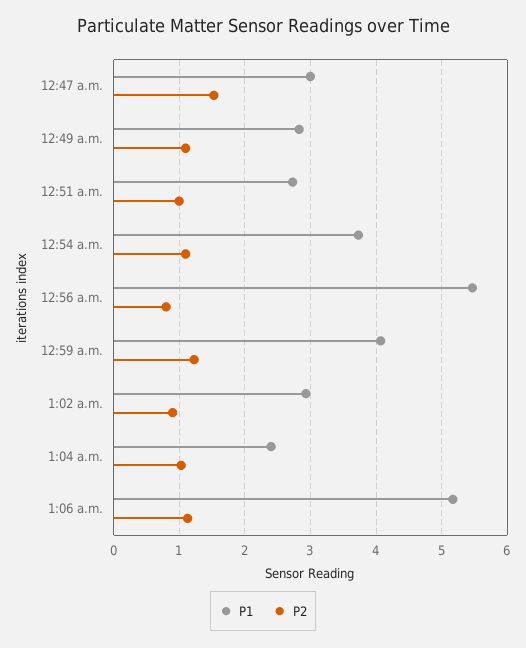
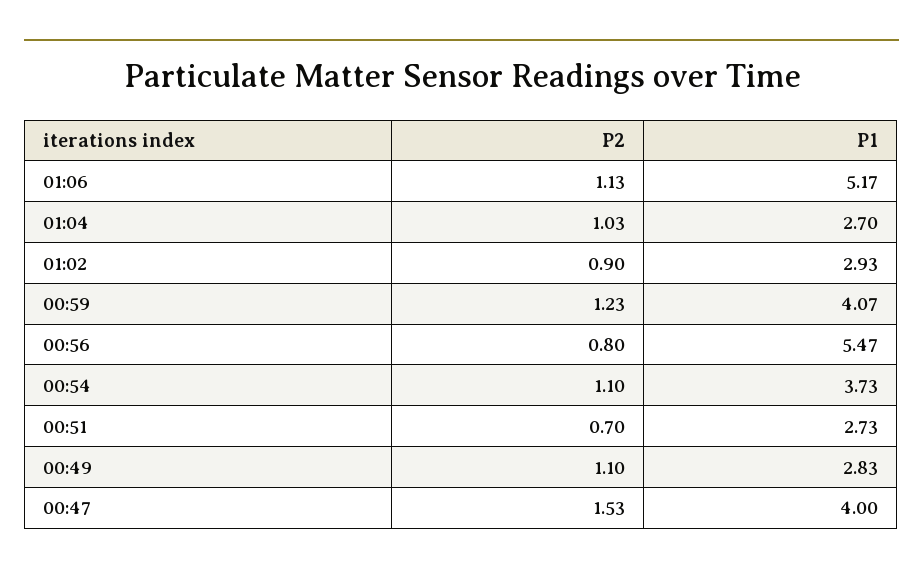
  {
    "P1": {
-     "12:47 a.m.": 3,
+     "12:47 a.m.": 4,
      "12:49 a.m.": 2.83,
      "12:51 a.m.": 2.73,
      "12:54 a.m.": 3.73,
      "12:56 a.m.": 5.47,
      "12:59 a.m.": 4.07,
      "1:02 a.m.": 2.93,
-     "1:04 a.m.": 2.4,
+     "1:04 a.m.": 2.7,
      "1:06 a.m.": 5.17
    },
    "P2": {
      "12:47 a.m.": 1.53,
      "12:49 a.m.": 1.1,
-     "12:51 a.m.": 1,
+     "12:51 a.m.": 0.7,
      "12:54 a.m.": 1.1,
      "12:56 a.m.": 0.8,
      "12:59 a.m.": 1.23,
      "1:02 a.m.": 0.9,
      "1:04 a.m.": 1.03,
      "1:06 a.m.": 1.13
    }
  }

